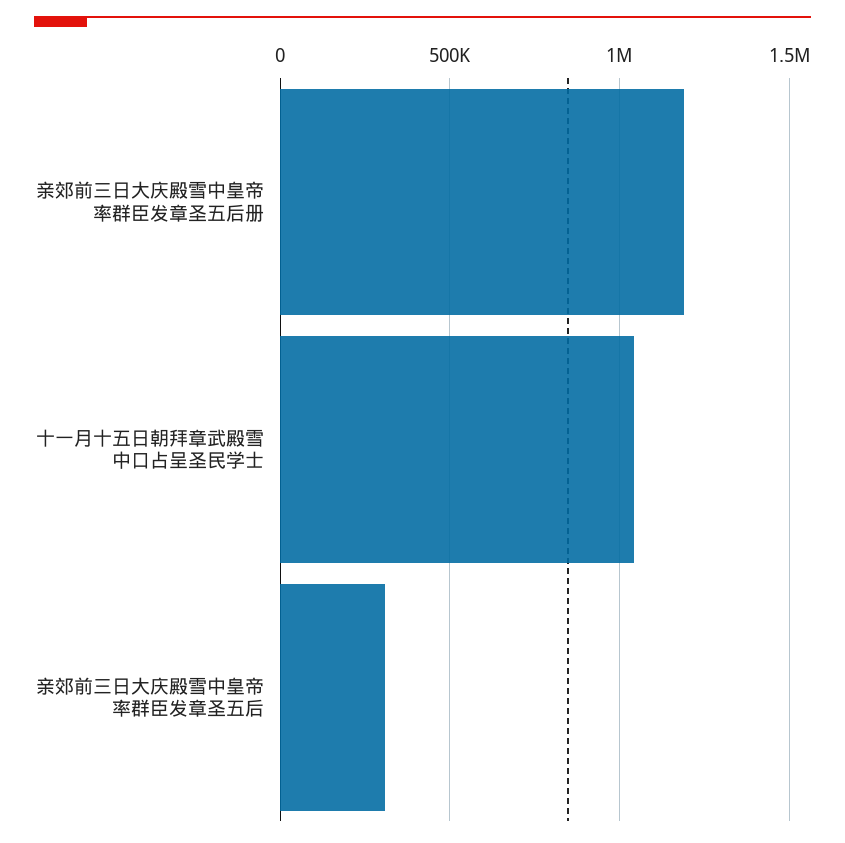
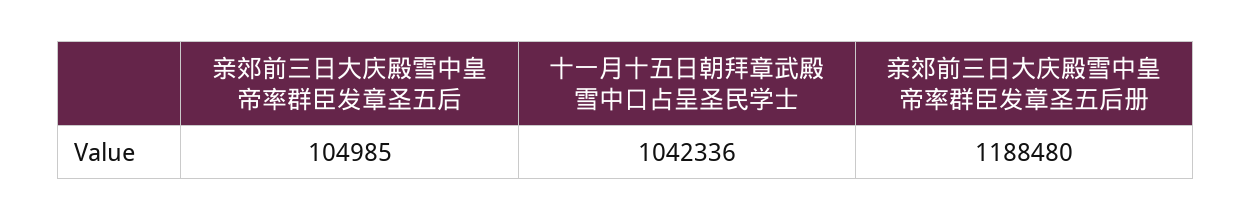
  {
    "亲郊前三日大庆殿雪中皇帝率群臣发章圣五后册": 1188480,
    "十一月十五日朝拜章武殿雪中口占呈圣民学士": 1042336,
-   "亲郊前三日大庆殿雪中皇帝率群臣发章圣五后": 300000
+   "亲郊前三日大庆殿雪中皇帝率群臣发章圣五后": 104985
  }

